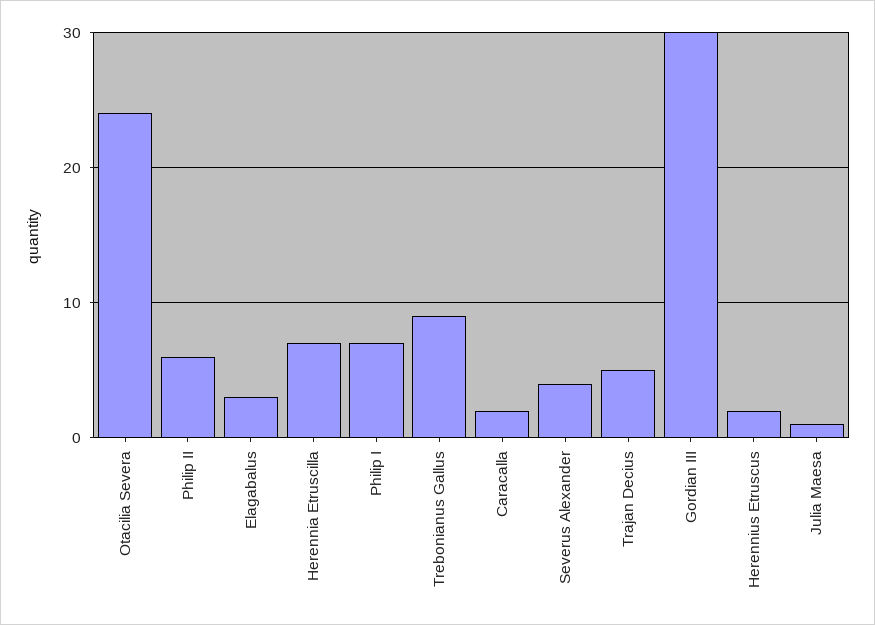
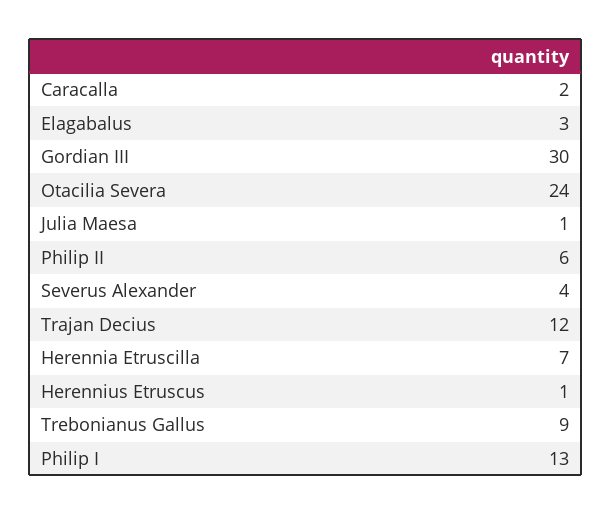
  {
    "Otacilia Severa": 24,
    "Philip II": 6,
    "Elagabalus": 3,
    "Herennia Etruscilla": 7,
-   "Philip I": 7,
+   "Philip I": 13,
    "Trebonianus Gallus": 9,
    "Caracalla": 2,
    "Severus Alexander": 4,
-   "Trajan Decius": 5,
+   "Trajan Decius": 12,
    "Gordian III": 30,
-   "Herennius Etruscus": 2,
+   "Herennius Etruscus": 1,
    "Julia Maesa": 1
  }

